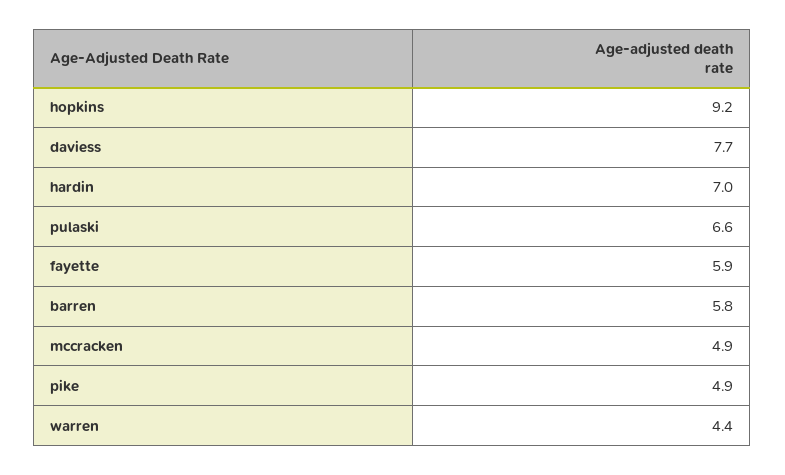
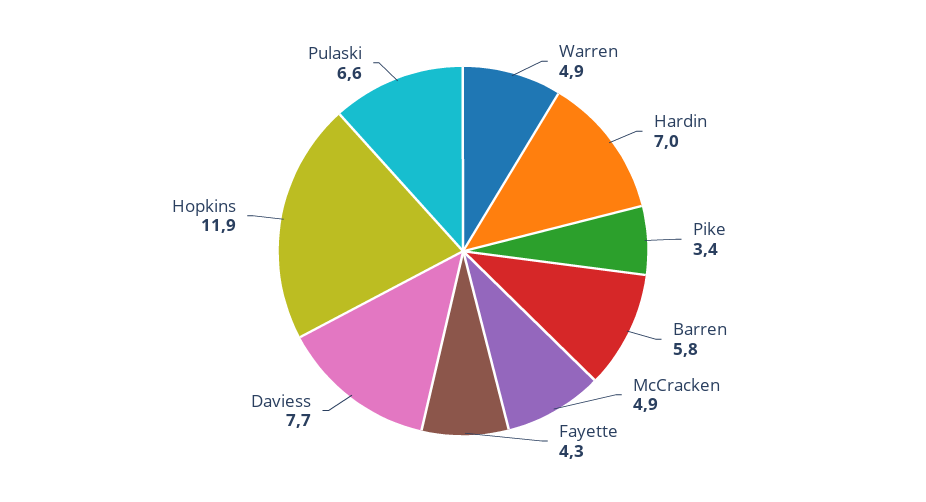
  {
-   "hopkins": 9.2,
+   "hopkins": 11.9,
    "daviess": 7.7,
    "hardin": 7,
    "pulaski": 6.6,
-   "fayette": 5.9,
+   "fayette": 4.3,
    "barren": 5.8,
    "mccracken": 4.9,
-   "pike": 4.9,
+   "pike": 3.4,
-   "warren": 4.4
+   "warren": 4.9
  }

